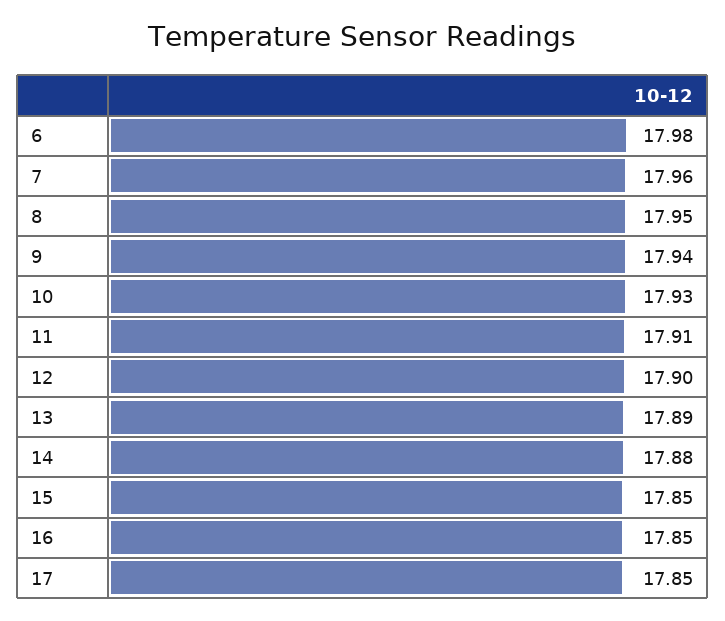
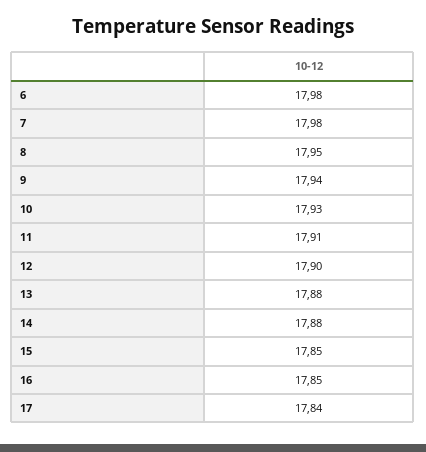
  {
    "6": 17.98,
-   "7": 17.96,
+   "7": 17.98,
    "8": 17.95,
    "9": 17.94,
    "10": 17.93,
    "11": 17.91,
    "12": 17.9,
-   "13": 17.89,
+   "13": 17.88,
    "14": 17.88,
    "15": 17.85,
    "16": 17.85,
-   "17": 17.85
+   "17": 17.84
  }

